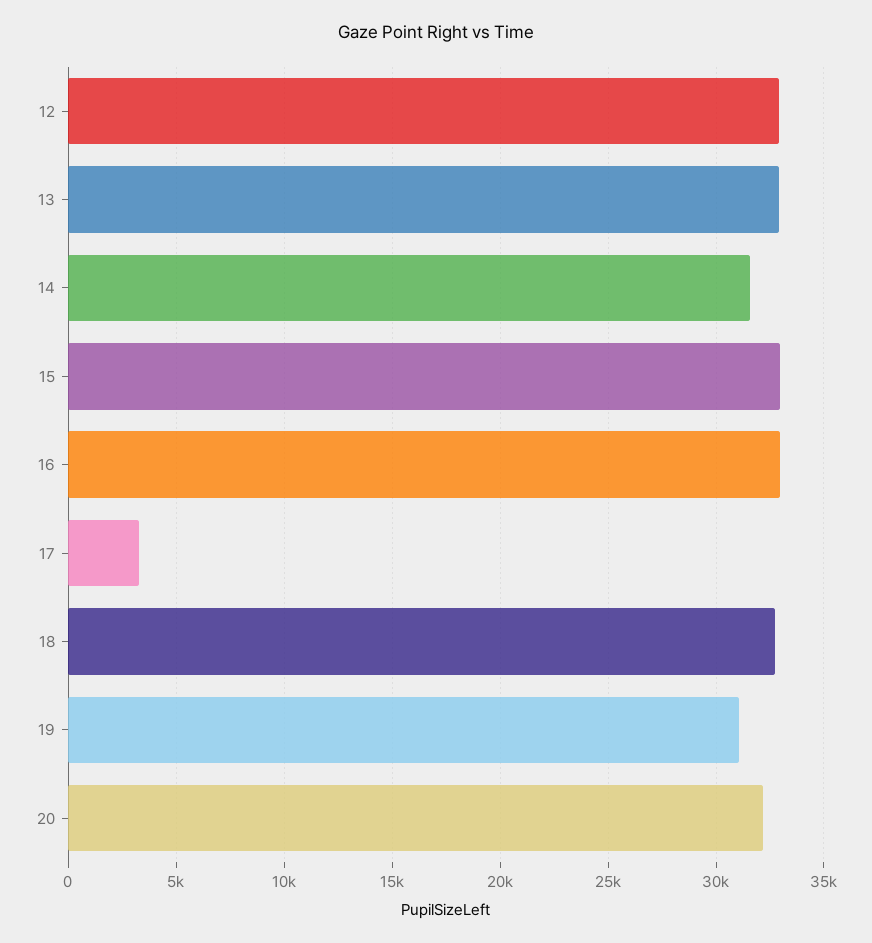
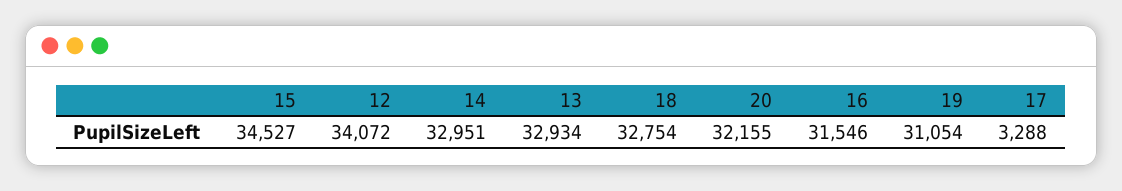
  {
-   "12": 33000,
+   "12": 34072,
    "13": 32934,
-   "14": 31500,
+   "14": 32951,
-   "15": 33000,
+   "15": 34527,
-   "16": 33000,
+   "16": 31546,
    "17": 3288,
    "18": 32754,
    "19": 31054,
    "20": 32155
  }

